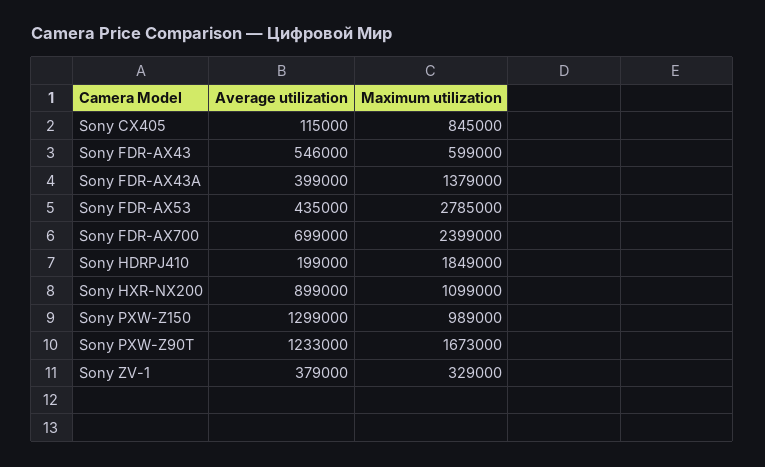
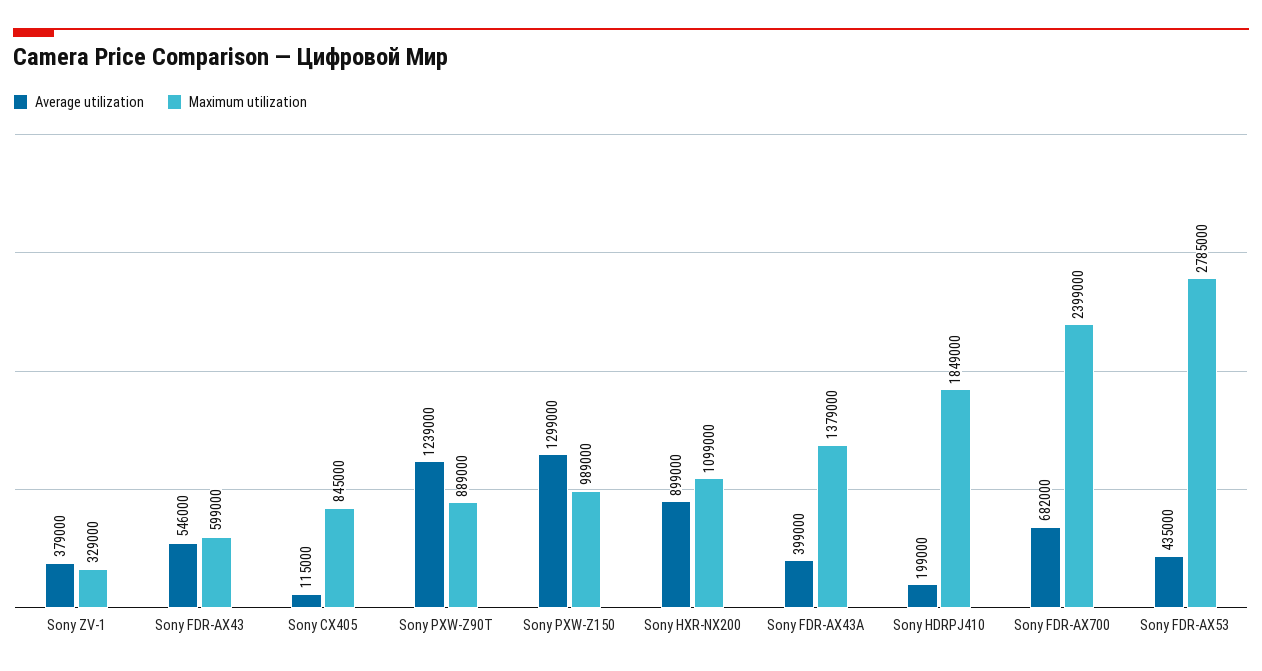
  {
    "Average utilization": {
      "Sony CX405": 115000,
      "Sony FDR-AX43": 546000,
      "Sony FDR-AX43A": 399000,
      "Sony FDR-AX53": 435000,
-     "Sony FDR-AX700": 699000,
+     "Sony FDR-AX700": 682000,
      "Sony HDRPJ410": 199000,
      "Sony HXR-NX200": 899000,
      "Sony PXW-Z150": 1299000,
-     "Sony PXW-Z90T": 1233000,
+     "Sony PXW-Z90T": 1239000,
      "Sony ZV-1": 379000
    },
    "Maximum utilization": {
      "Sony CX405": 845000,
      "Sony FDR-AX43": 599000,
      "Sony FDR-AX43A": 1379000,
      "Sony FDR-AX53": 2785000,
      "Sony FDR-AX700": 2399000,
      "Sony HDRPJ410": 1849000,
      "Sony HXR-NX200": 1099000,
      "Sony PXW-Z150": 989000,
-     "Sony PXW-Z90T": 1673000,
+     "Sony PXW-Z90T": 889000,
      "Sony ZV-1": 329000
    }
  }

